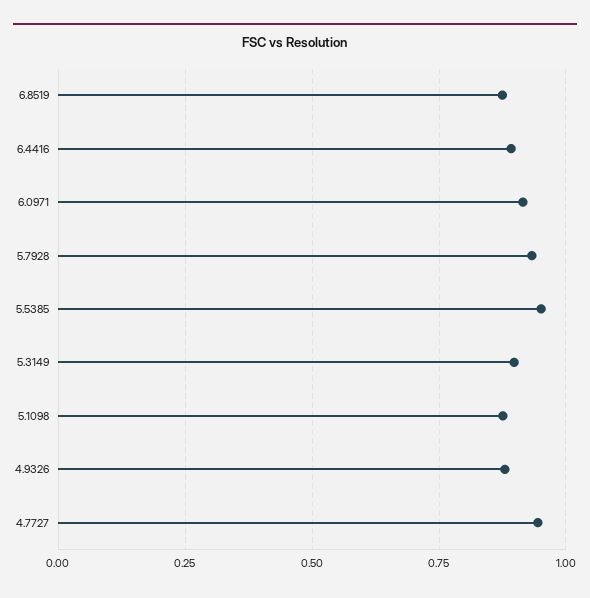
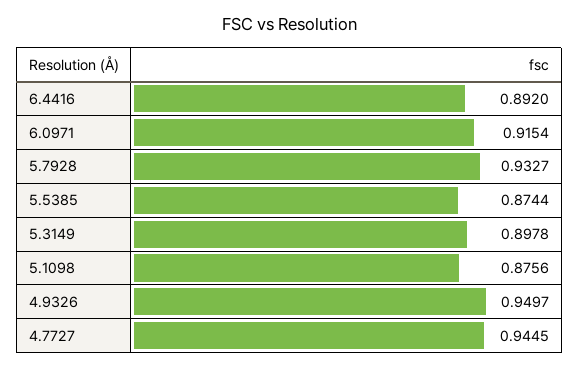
  {
-   "6.8519": 0.875,
    "6.4416": 0.892,
    "6.0971": 0.9154,
    "5.7928": 0.9327,
-   "5.5385": 0.95,
+   "5.5385": 0.8744,
    "5.3149": 0.8978,
    "5.1098": 0.8756,
-   "4.9326": 0.875,
+   "4.9326": 0.9497,
    "4.7727": 0.9445
  }

